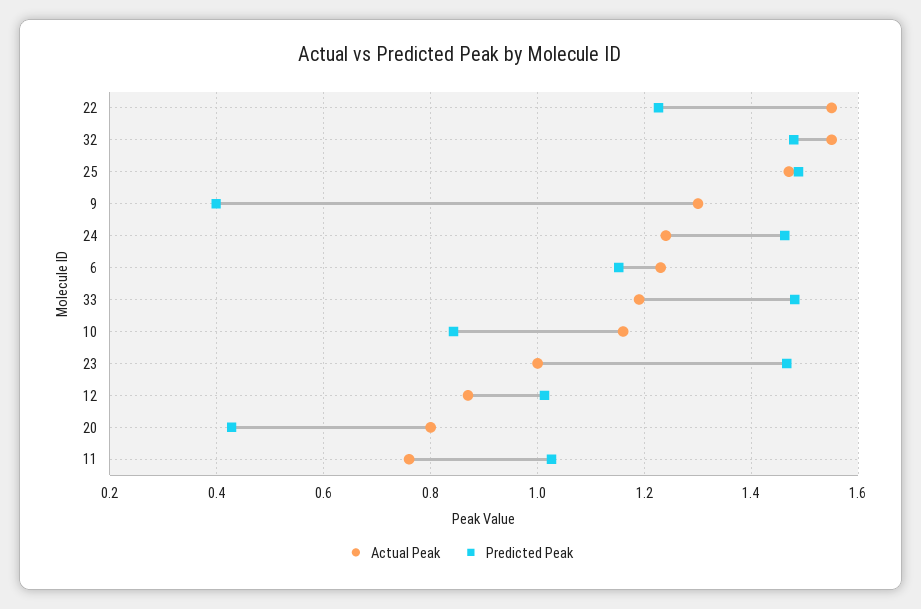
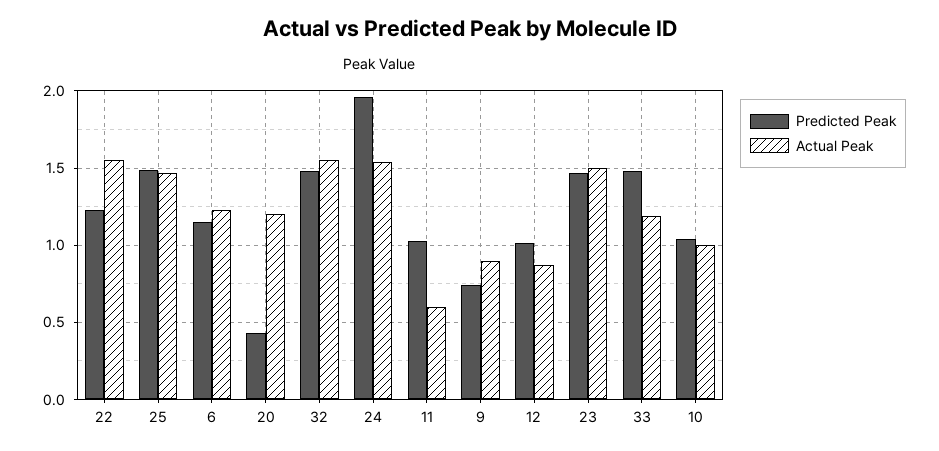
  {
    "Actual Peak": {
      "22": 1.56,
      "32": 1.56,
      "25": 1.48,
-     "9": 1.3,
+     "9": 0.9,
-     "24": 1.24,
+     "24": 1.55,
      "6": 1.24,
      "33": 1.2,
-     "10": 1.16,
+     "10": 1,
-     "23": 1,
+     "23": 1.5,
      "12": 0.88,
-     "20": 0.8,
+     "20": 1.2,
-     "11": 0.76
+     "11": 0.6
    },
    "Predicted Peak": {
      "22": 1.22,
      "32": 1.48,
      "25": 1.48,
-     "9": 0.4,
+     "9": 0.75,
-     "24": 1.46,
+     "24": 1.95,
      "6": 1.16,
      "33": 1.48,
-     "10": 0.84,
+     "10": 1.05,
      "23": 1.46,
      "12": 1.02,
      "20": 0.42,
      "11": 1.02
    }
  }

